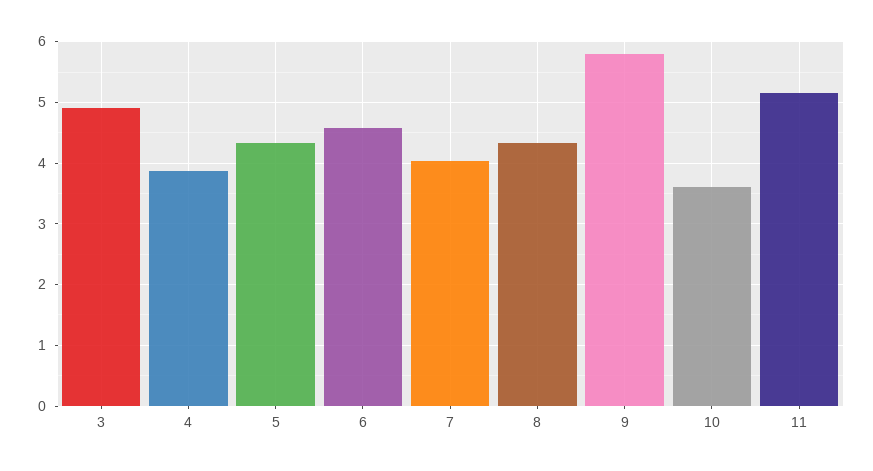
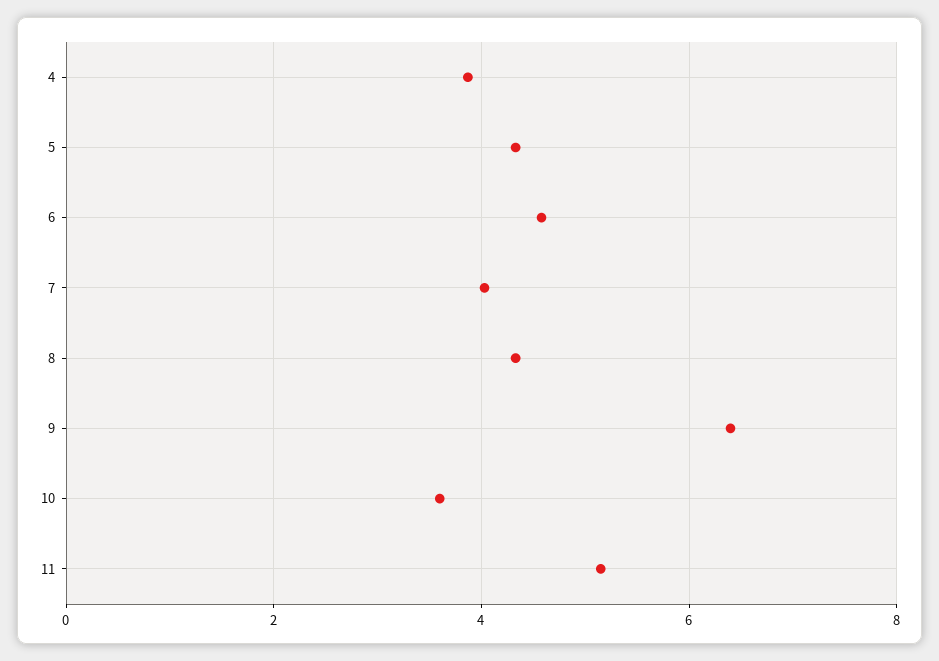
  {
-   "3": 4.9,
    "4": 3.9,
    "5": 4.3,
    "6": 4.6,
    "7": 4,
    "8": 4.3,
-   "9": 5.8,
+   "9": 6.4,
    "10": 3.6,
    "11": 5.2
  }

